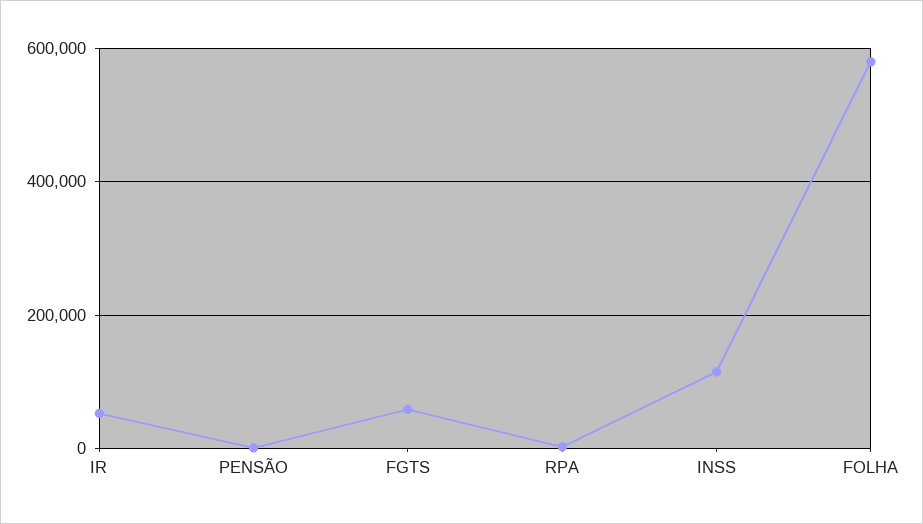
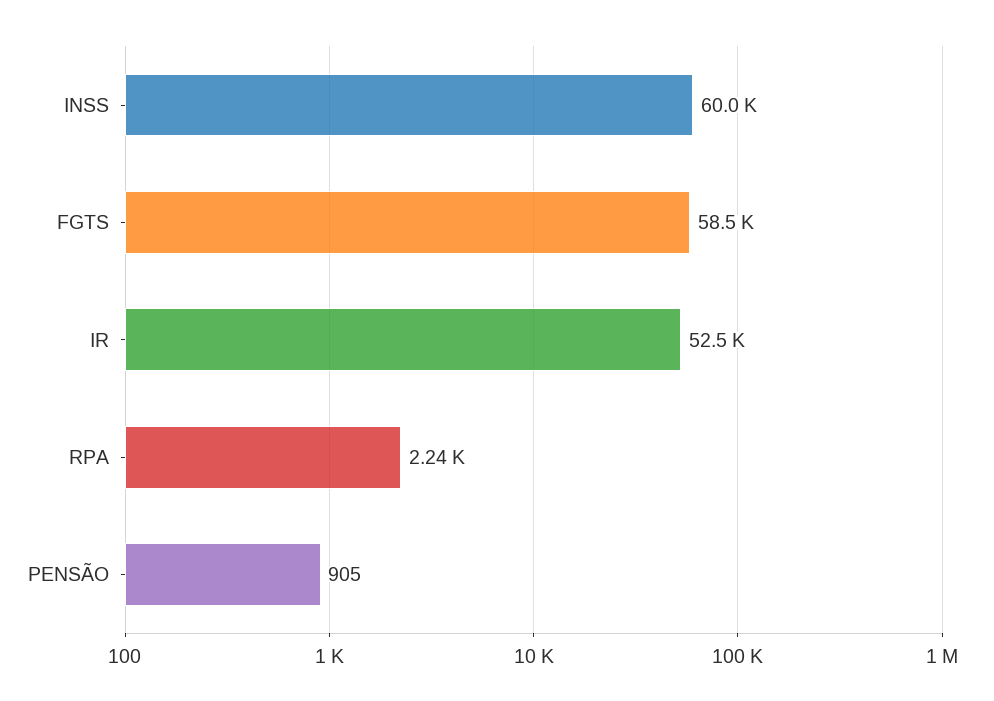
  {
    "IR": 52500,
    "PENSÃO": 905,
    "FGTS": 58500,
    "RPA": 2240,
-   "INSS": 120000,
+   "INSS": 60000
-   "FOLHA": 580000
  }

